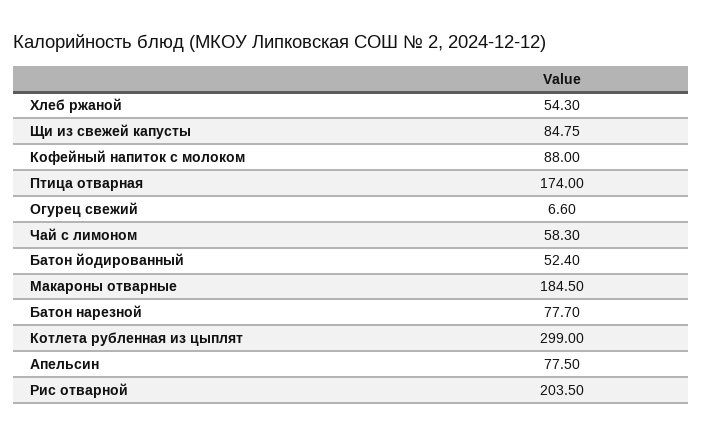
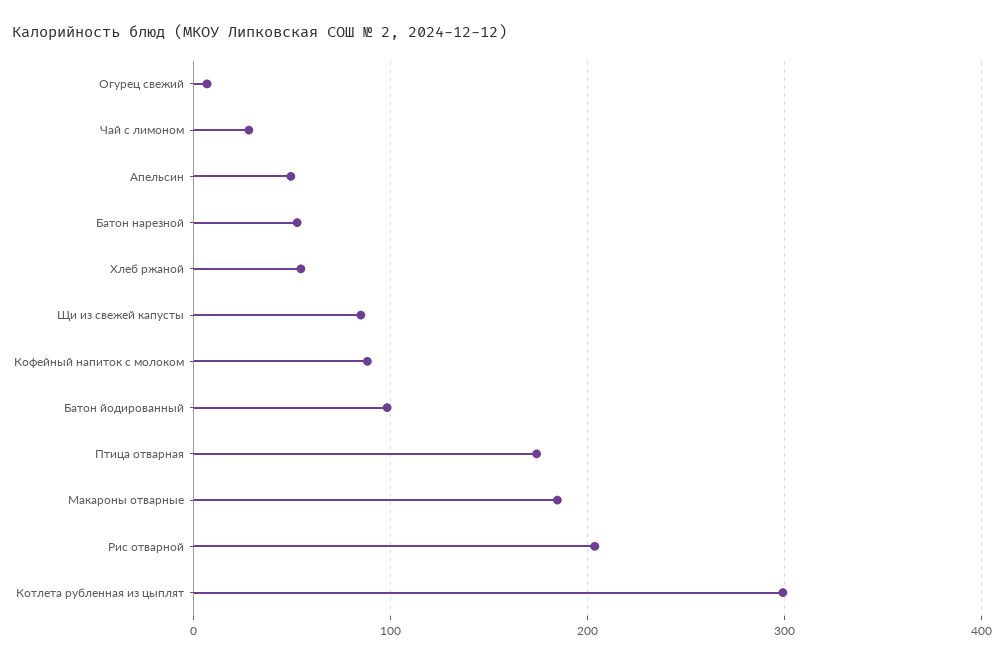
  {
    "Хлеб ржаной": 54.3,
    "Щи из свежей капусты": 84.75,
    "Кофейный напиток с молоком": 88,
    "Птица отварная": 174,
    "Огурец свежий": 6.6,
-   "Чай с лимоном": 58.3,
+   "Чай с лимоном": 30,
-   "Батон йодированный": 52.4,
+   "Батон йодированный": 100,
    "Макароны отварные": 184.5,
-   "Батон нарезной": 77.7,
+   "Батон нарезной": 50,
    "Котлета рубленная из цыплят": 299,
-   "Апельсин": 77.5,
+   "Апельсин": 50,
    "Рис отварной": 203.5
  }

